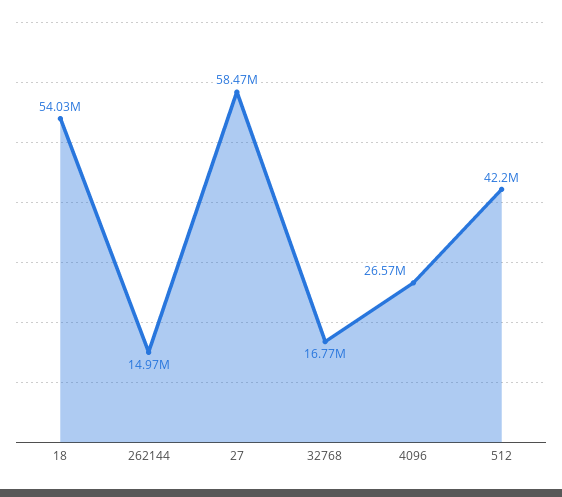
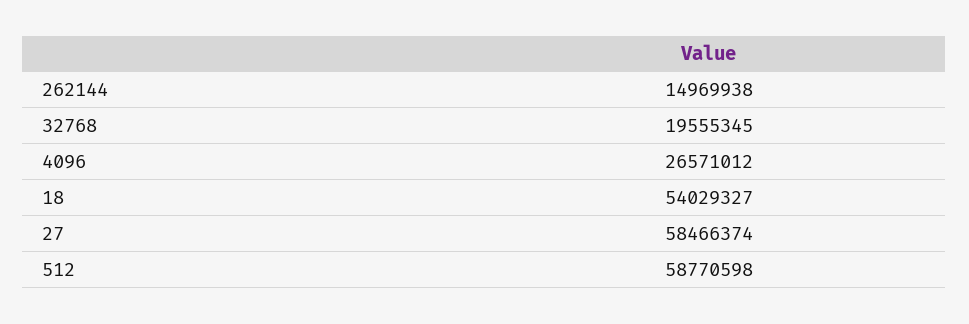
  {
    "18": 54029327,
    "262144": 14969938,
    "27": 58466374,
-   "32768": 16770000,
+   "32768": 19555345,
    "4096": 26571012,
-   "512": 42200000
+   "512": 58770598
  }

